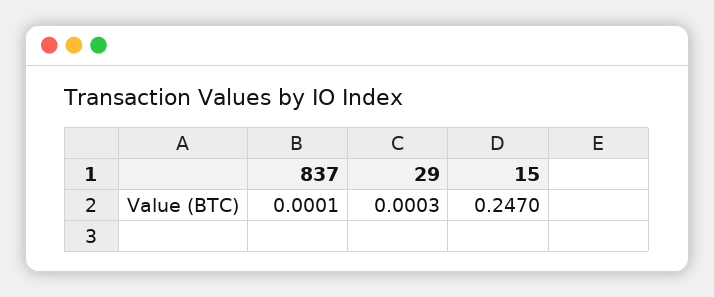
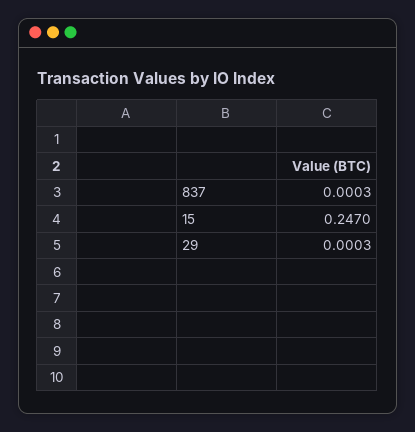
  {
-   "837": 0.0001,
+   "837": 0.0003,
    "29": 0.0003,
    "15": 0.247
  }

